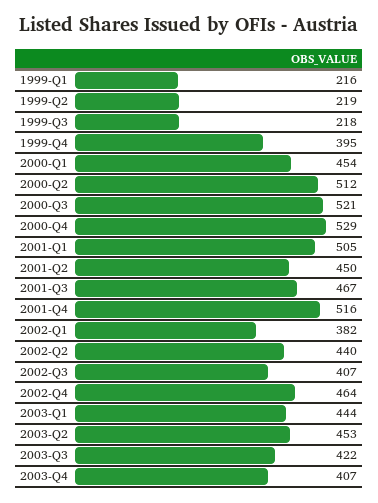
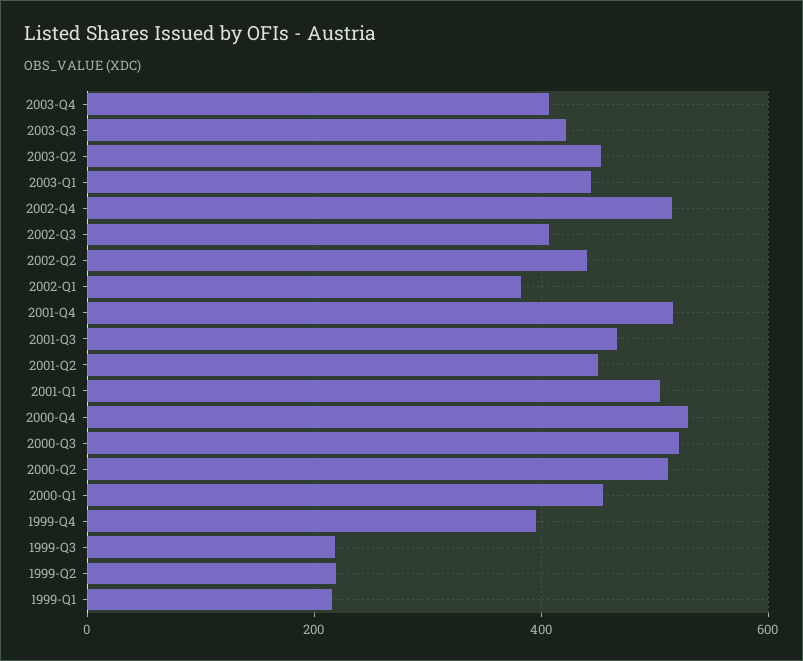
  {
    "1999-Q1": 216,
    "1999-Q2": 219,
    "1999-Q3": 218,
    "1999-Q4": 395,
    "2000-Q1": 454,
    "2000-Q2": 512,
    "2000-Q3": 521,
    "2000-Q4": 529,
    "2001-Q1": 505,
    "2001-Q2": 450,
    "2001-Q3": 467,
    "2001-Q4": 516,
    "2002-Q1": 382,
    "2002-Q2": 440,
    "2002-Q3": 407,
-   "2002-Q4": 464,
+   "2002-Q4": 520,
    "2003-Q1": 444,
    "2003-Q2": 453,
    "2003-Q3": 422,
    "2003-Q4": 407
  }

